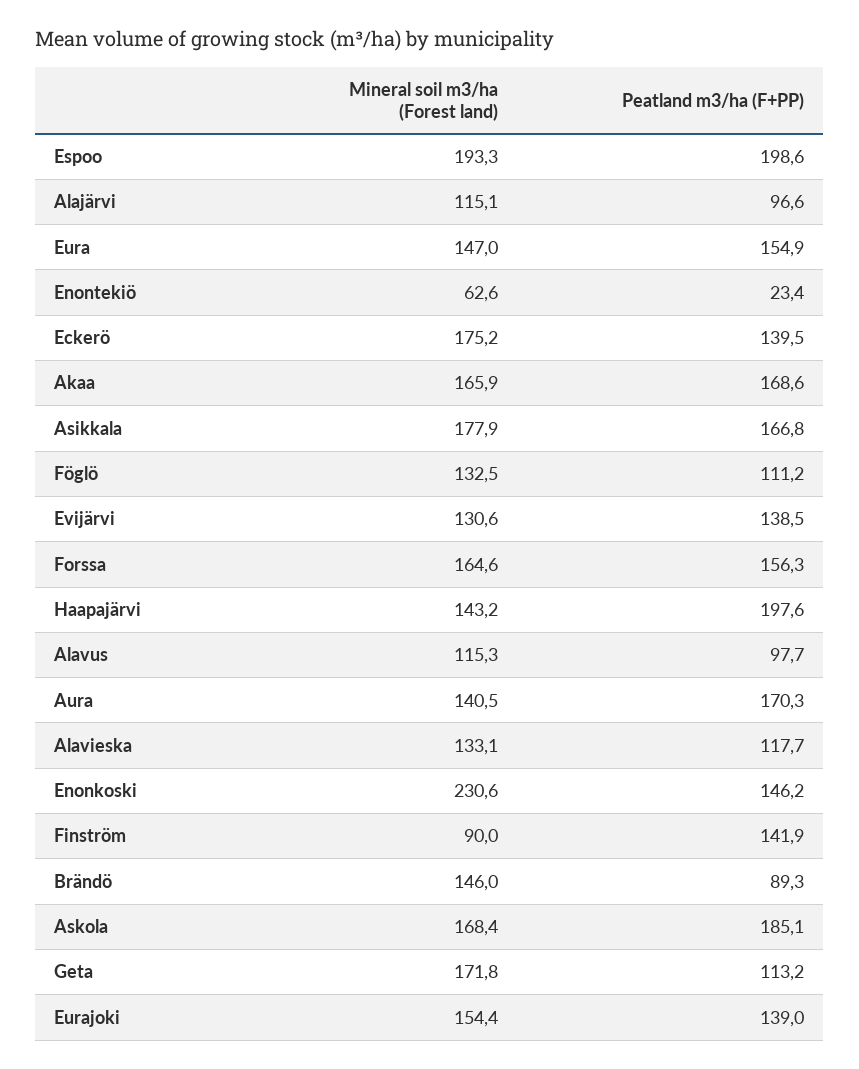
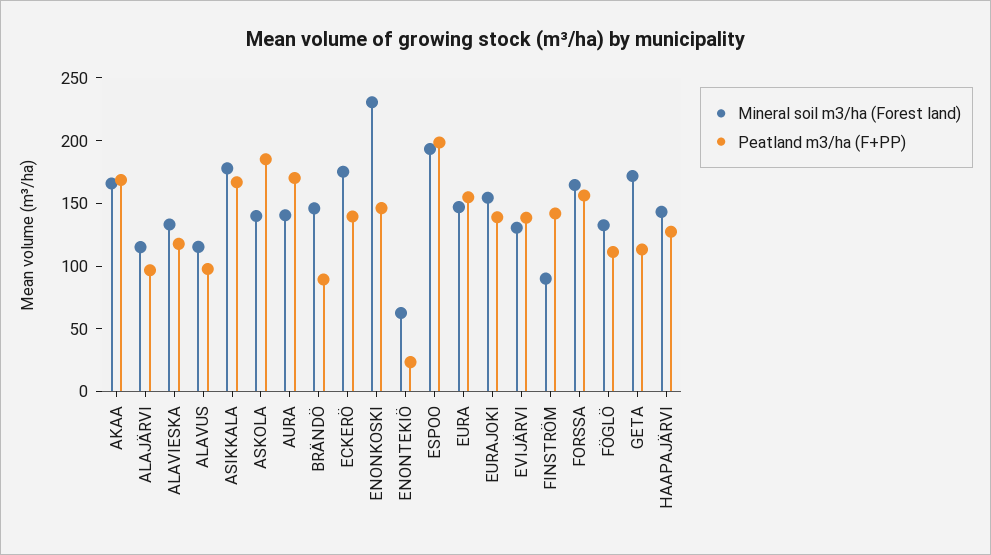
  {
    "Mineral soil m3/ha (Forest land)": {
      "Espoo": 193.3,
      "Alajärvi": 115.1,
      "Eura": 147,
      "Enontekiö": 62.6,
      "Eckerö": 175.2,
      "Akaa": 165.9,
      "Asikkala": 177.9,
      "Föglö": 132.5,
      "Evijärvi": 130.6,
      "Forssa": 164.6,
      "Haapajärvi": 143.2,
      "Alavus": 115.3,
      "Aura": 140.5,
      "Alavieska": 133.1,
      "Enonkoski": 230.6,
      "Finström": 90,
      "Brändö": 146,
-     "Askola": 168.4,
+     "Askola": 140,
      "Geta": 171.8,
      "Eurajoki": 154.4
    },
    "Peatland m3/ha (F+PP)": {
      "Espoo": 198.6,
      "Alajärvi": 96.6,
      "Eura": 154.9,
      "Enontekiö": 23.4,
      "Eckerö": 139.5,
      "Akaa": 168.6,
      "Asikkala": 166.8,
      "Föglö": 111.2,
      "Evijärvi": 138.5,
      "Forssa": 156.3,
-     "Haapajärvi": 197.6,
+     "Haapajärvi": 130,
      "Alavus": 97.7,
      "Aura": 170.3,
      "Alavieska": 117.7,
      "Enonkoski": 146.2,
      "Finström": 141.9,
      "Brändö": 89.3,
      "Askola": 185.1,
      "Geta": 113.2,
      "Eurajoki": 139
    }
  }

